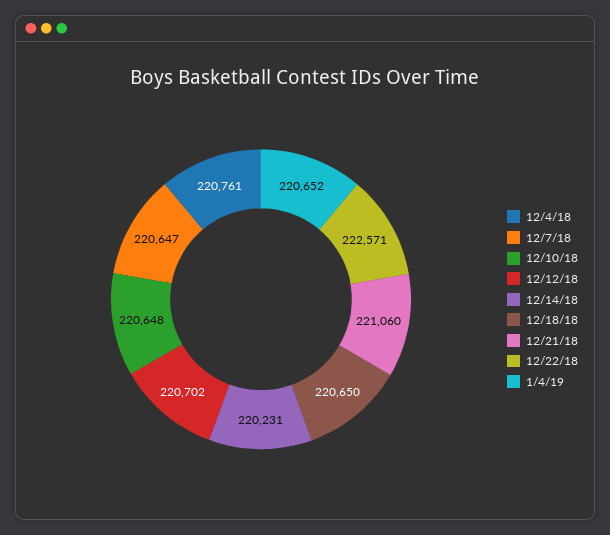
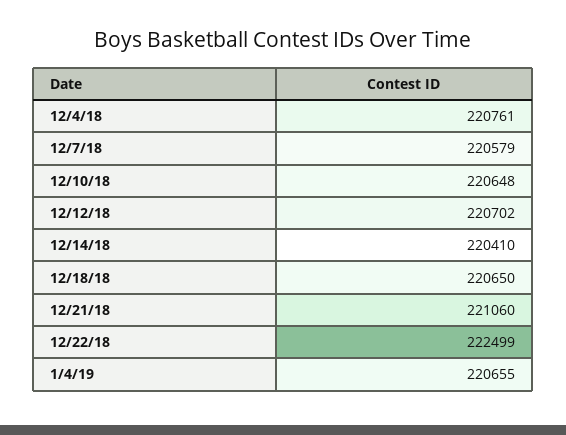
  {
    "12/4/18": 220761,
-   "12/7/18": 220647,
+   "12/7/18": 220579,
    "12/10/18": 220648,
    "12/12/18": 220702,
-   "12/14/18": 220231,
+   "12/14/18": 220410,
    "12/18/18": 220650,
    "12/21/18": 221060,
-   "12/22/18": 222571,
+   "12/22/18": 222499,
-   "1/4/19": 220652
+   "1/4/19": 220655
  }

